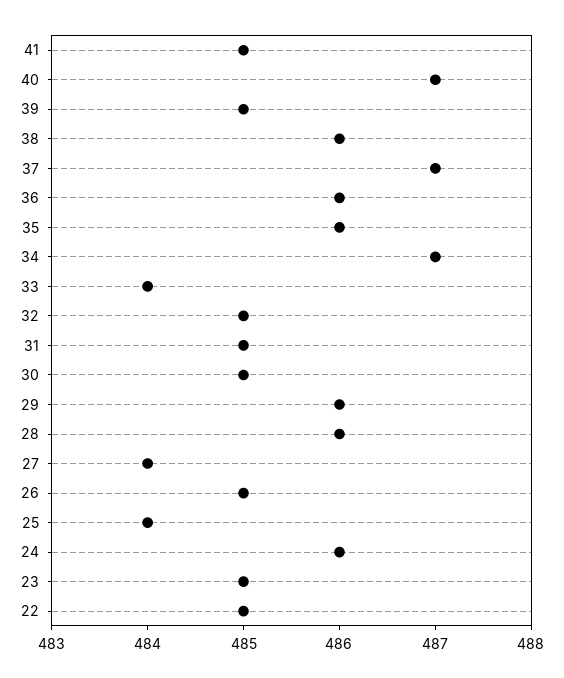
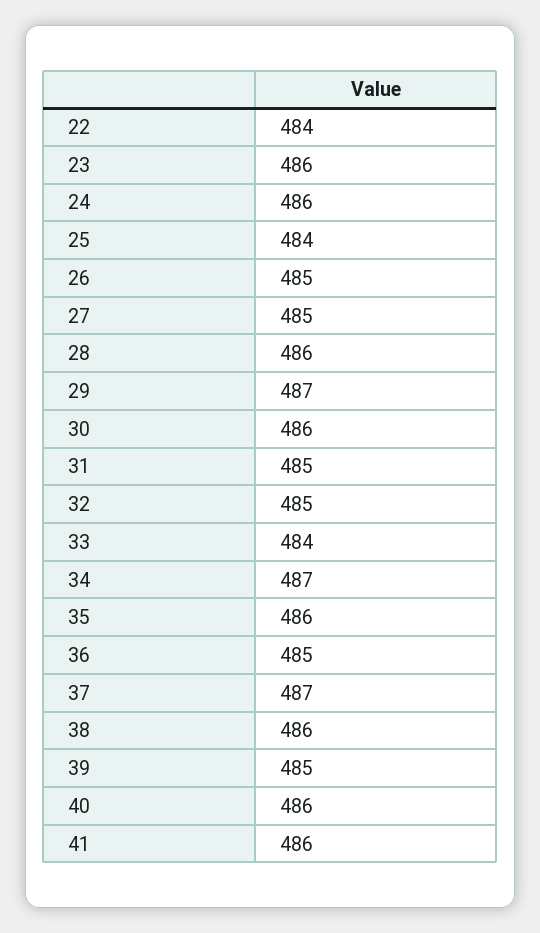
  {
-   "41": 485,
+   "41": 486,
-   "40": 487,
+   "40": 486,
    "39": 485,
    "38": 486,
    "37": 487,
-   "36": 486,
+   "36": 485,
    "35": 486,
    "34": 487,
    "33": 484,
    "32": 485,
    "31": 485,
-   "30": 485,
+   "30": 486,
-   "29": 486,
+   "29": 487,
    "28": 486,
-   "27": 484,
+   "27": 485,
    "26": 485,
    "25": 484,
    "24": 486,
-   "23": 485,
+   "23": 486,
-   "22": 485
+   "22": 484
  }

